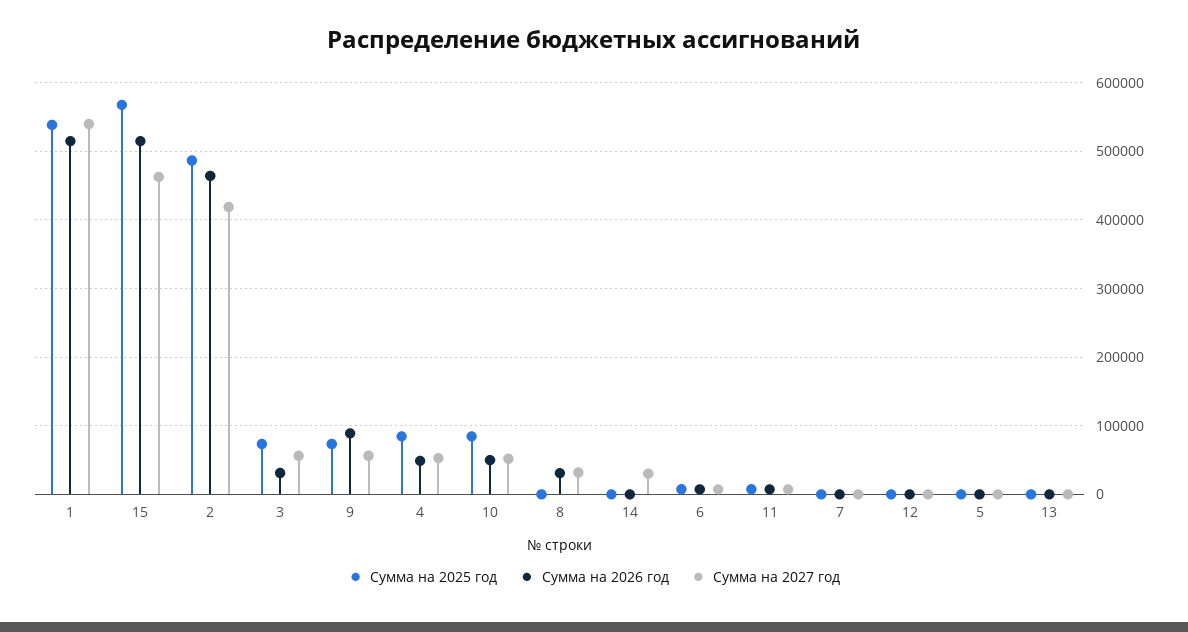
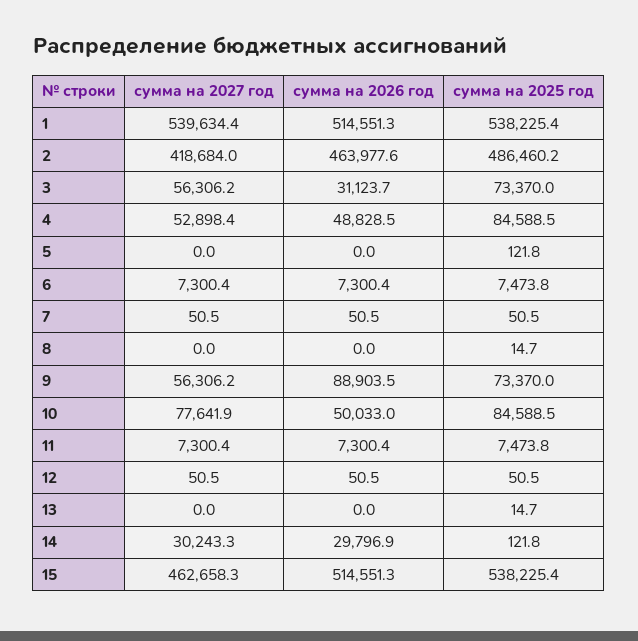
  {
    "Сумма на 2025 год": {
      "1": 538225.4,
-     "15": 570000,
+     "15": 538225.4,
      "2": 486460.2,
      "3": 73370,
      "9": 73370,
      "4": 84588.5,
      "10": 84588.5,
      "8": 14.7,
      "14": 121.8,
      "6": 7473.8,
      "11": 7473.8,
      "7": 50.5,
      "12": 50.5,
      "5": 121.8,
      "13": 14.7
    },
    "Сумма на 2026 год": {
      "1": 514551.3,
      "15": 514551.3,
      "2": 463977.6,
      "3": 31123.7,
      "9": 88903.5,
      "4": 48828.5,
      "10": 50033,
-     "8": 30000,
+     "8": 0,
-     "14": 0,
+     "14": 29796.9,
      "6": 7300.4,
      "11": 7300.4,
      "7": 50.5,
      "12": 50.5,
      "5": 0,
      "13": 0
    },
    "Сумма на 2027 год": {
      "1": 539634.4,
      "15": 462658.3,
      "2": 418684,
      "3": 56306.2,
      "9": 56306.2,
      "4": 52898.4,
-     "10": 50000,
+     "10": 77641.9,
-     "8": 30000,
+     "8": 0,
      "14": 30243.3,
      "6": 7300.4,
      "11": 7300.4,
      "7": 50.5,
      "12": 50.5,
      "5": 0,
      "13": 0
    }
  }

